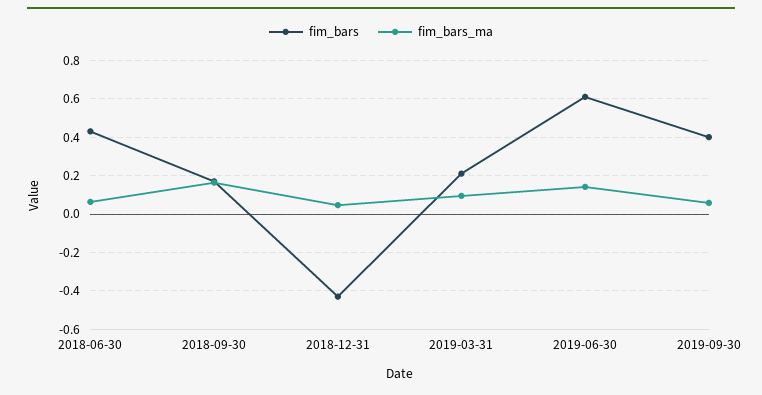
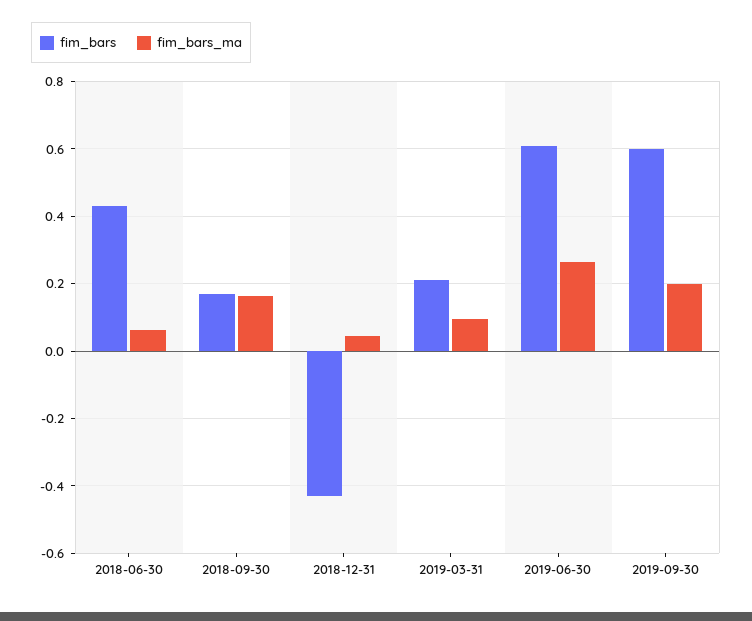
  {
    "fim_bars": {
      "2018-06-30": 0.44,
      "2018-09-30": 0.18,
      "2018-12-31": -0.44,
      "2019-03-31": 0.22,
      "2019-06-30": 0.62,
-     "2019-09-30": 0.4
+     "2019-09-30": 0.6
    },
    "fim_bars_ma": {
      "2018-06-30": 0.06,
      "2018-09-30": 0.16,
      "2018-12-31": 0.04,
      "2019-03-31": 0.1,
-     "2019-06-30": 0.15,
+     "2019-06-30": 0.26,
-     "2019-09-30": 0.05
+     "2019-09-30": 0.2
    }
  }

